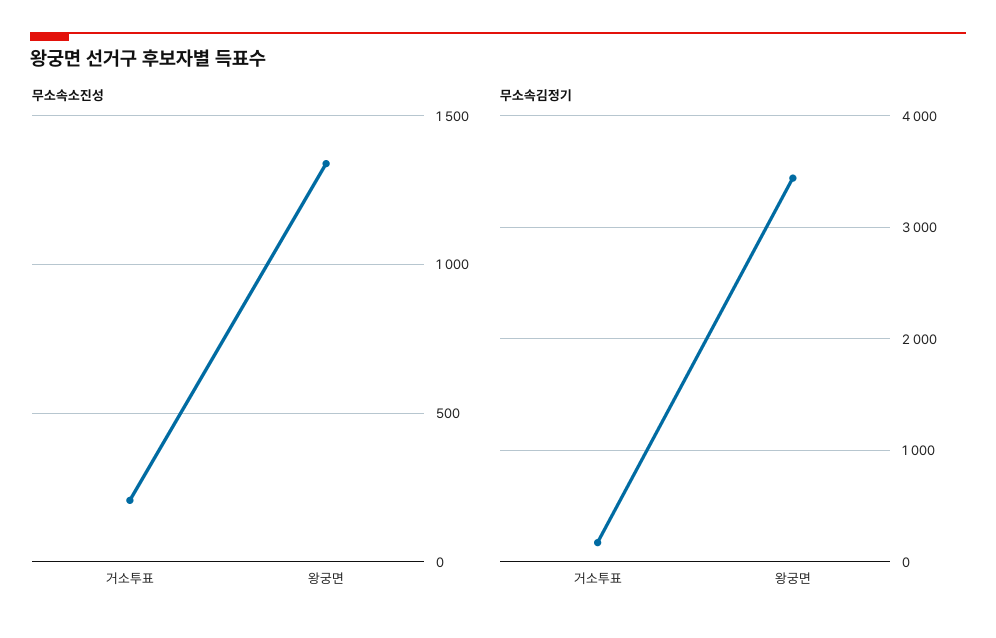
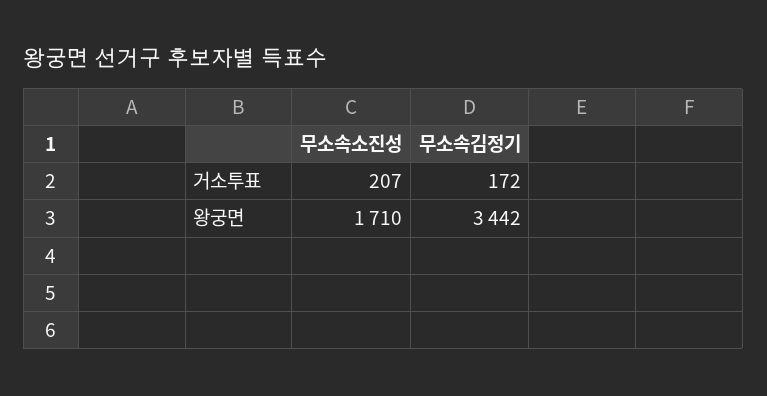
  {
    "무소속소진성": {
      "거소투표": 207,
-     "왕궁면": 1350
+     "왕궁면": 1710
    },
    "무소속김정기": {
      "거소투표": 172,
      "왕궁면": 3442
    }
  }

